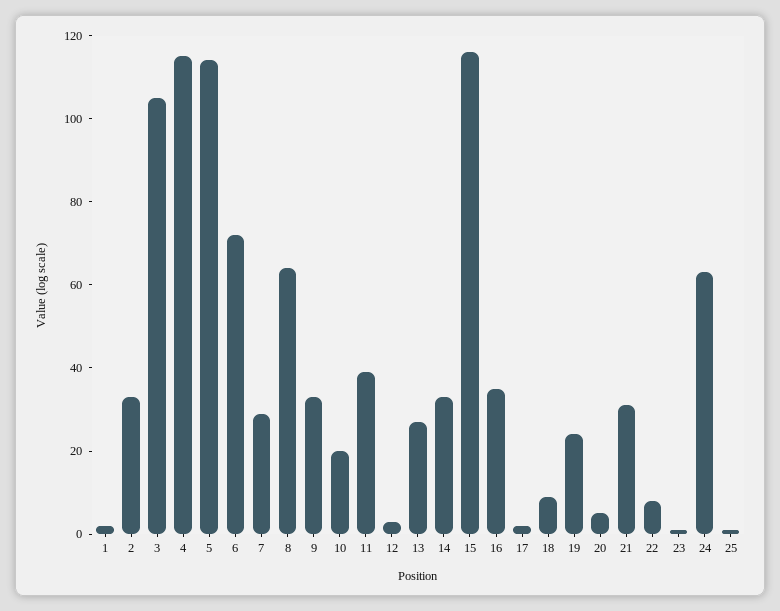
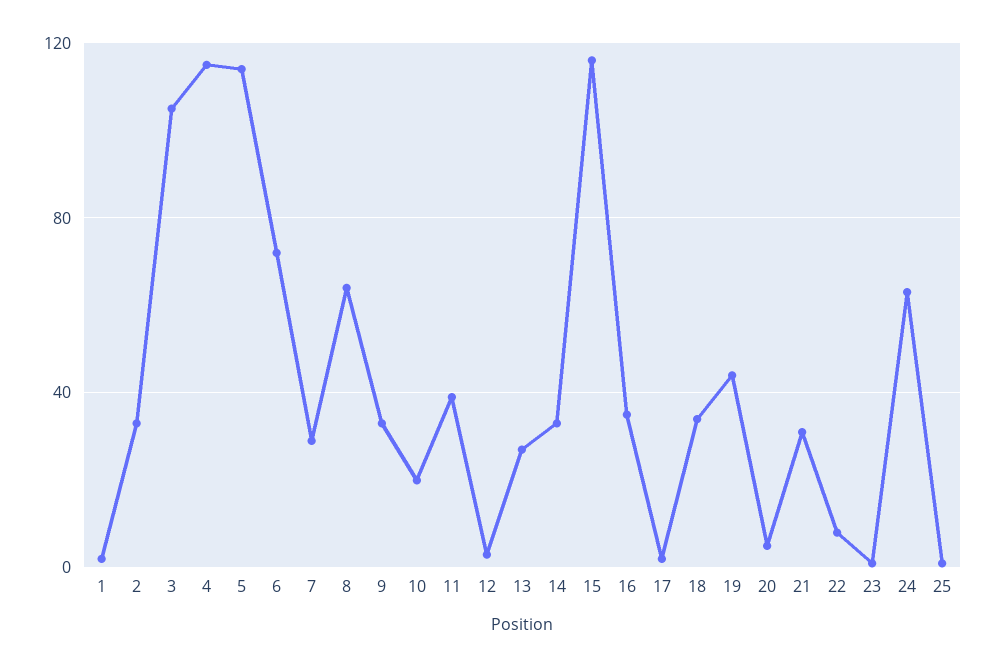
  {
    "1": 0,
    "2": 35,
    "3": 105,
    "4": 115,
    "5": 115,
    "6": 70,
    "7": 30,
    "8": 65,
    "9": 35,
    "10": 20,
    "11": 40,
    "12": 5,
    "13": 25,
    "14": 35,
    "15": 115,
    "16": 35,
    "17": 0,
-   "18": 10,
+   "18": 35,
-   "19": 25,
+   "19": 45,
    "20": 5,
    "21": 30,
    "22": 10,
    "23": 0,
    "24": 65,
    "25": 0
  }

